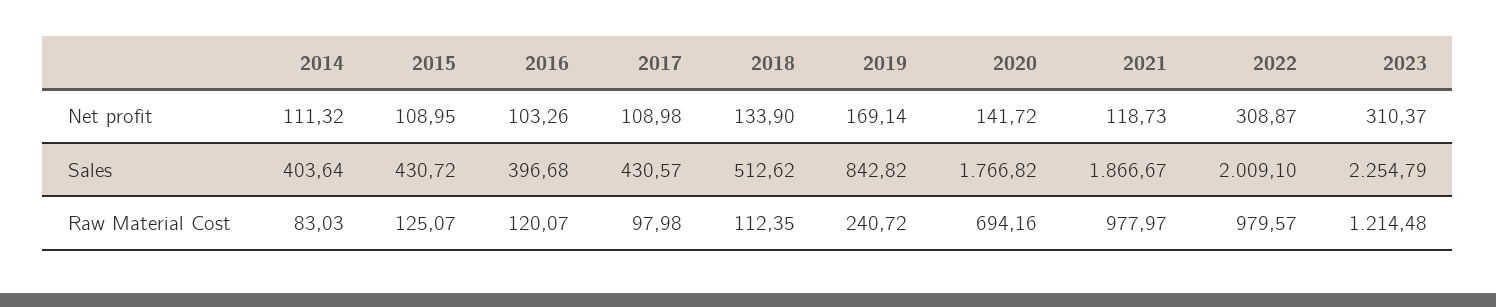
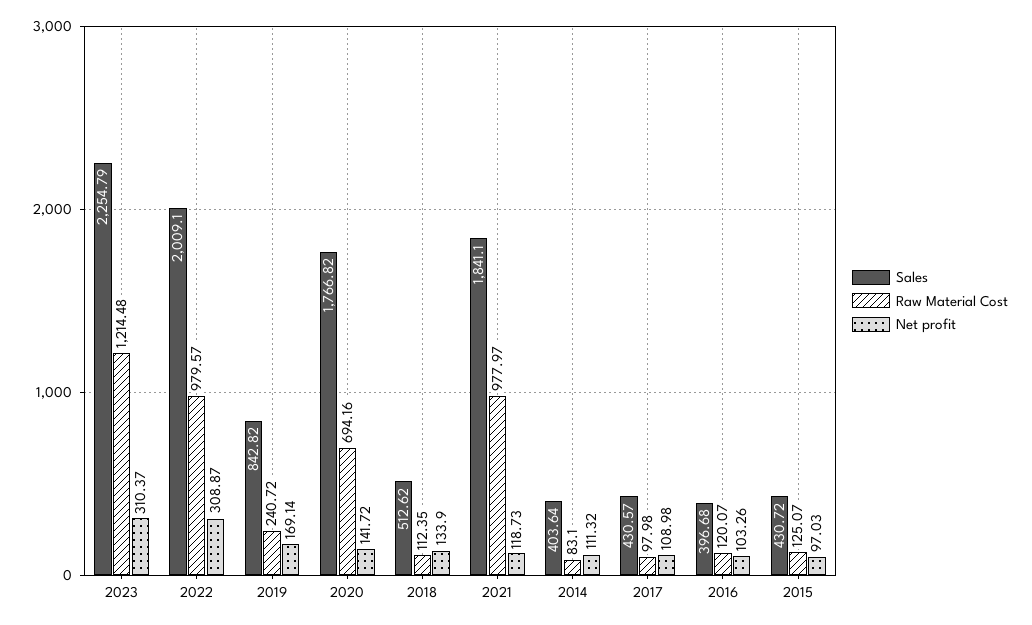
  {
    "Net profit": {
      "2014": 111.32,
-     "2015": 108.95,
+     "2015": 97.03,
      "2016": 103.26,
      "2017": 108.98,
      "2018": 133.9,
      "2019": 169.14,
      "2020": 141.72,
      "2021": 118.73,
      "2022": 308.87,
      "2023": 310.37
    },
    "Sales": {
      "2014": 403.64,
      "2015": 430.72,
      "2016": 396.68,
      "2017": 430.57,
      "2018": 512.62,
      "2019": 842.82,
      "2020": 1766.82,
-     "2021": 1866.67,
+     "2021": 1841.1,
      "2022": 2009.1,
      "2023": 2254.79
    },
    "Raw Material Cost": {
-     "2014": 83.03,
+     "2014": 83.1,
      "2015": 125.07,
      "2016": 120.07,
      "2017": 97.98,
      "2018": 112.35,
      "2019": 240.72,
      "2020": 694.16,
      "2021": 977.97,
      "2022": 979.57,
      "2023": 1214.48
    }
  }

